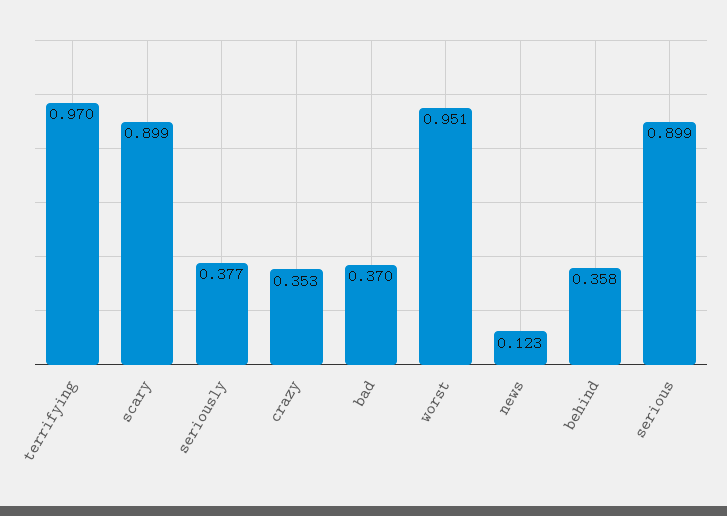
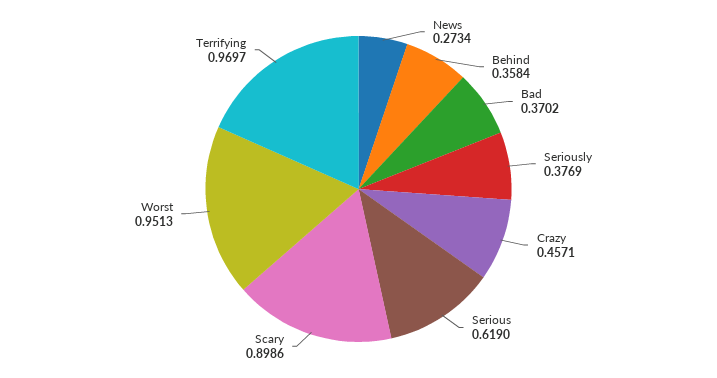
  {
    "terrifying": 0.9697,
    "scary": 0.8986,
    "seriously": 0.3769,
-   "crazy": 0.353,
+   "crazy": 0.4571,
    "bad": 0.3702,
    "worst": 0.9513,
-   "news": 0.123,
+   "news": 0.2734,
    "behind": 0.3584,
-   "serious": 0.899
+   "serious": 0.619
  }

